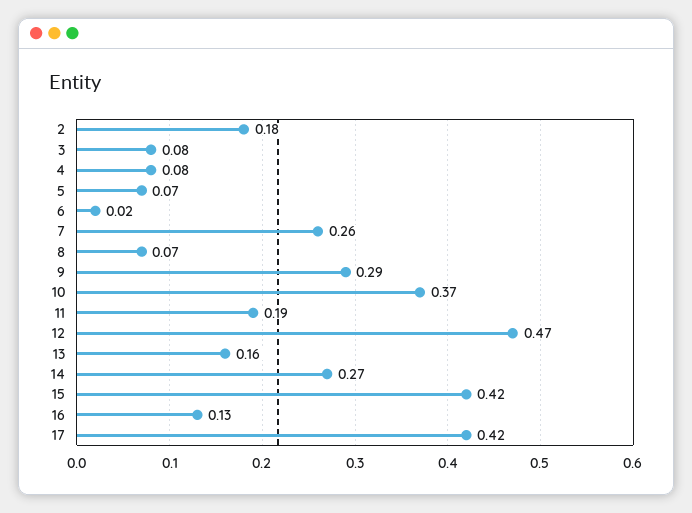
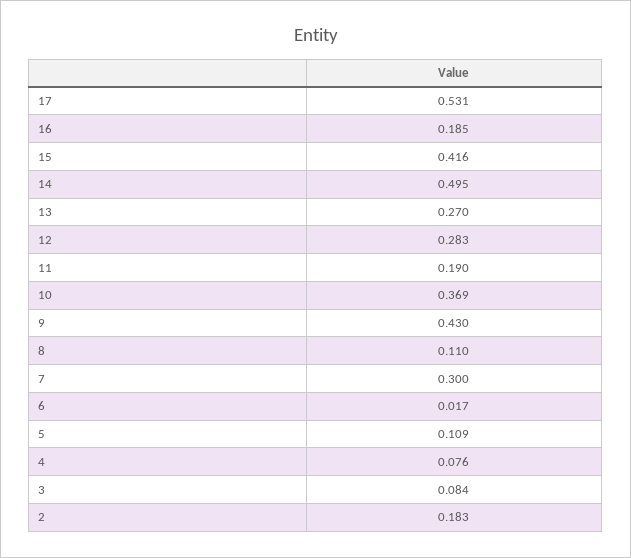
  {
    "2": 0.183,
    "3": 0.084,
    "4": 0.076,
-   "5": 0.07,
+   "5": 0.109,
    "6": 0.017,
-   "7": 0.26,
+   "7": 0.3,
-   "8": 0.07,
+   "8": 0.11,
-   "9": 0.29,
+   "9": 0.43,
    "10": 0.369,
    "11": 0.19,
-   "12": 0.47,
+   "12": 0.283,
-   "13": 0.16,
+   "13": 0.27,
-   "14": 0.27,
+   "14": 0.495,
    "15": 0.416,
-   "16": 0.13,
+   "16": 0.185,
-   "17": 0.42
+   "17": 0.531
  }

